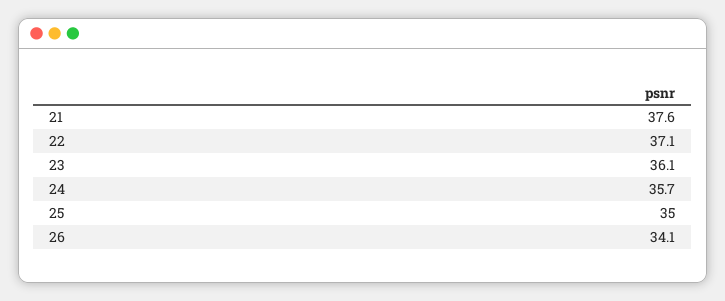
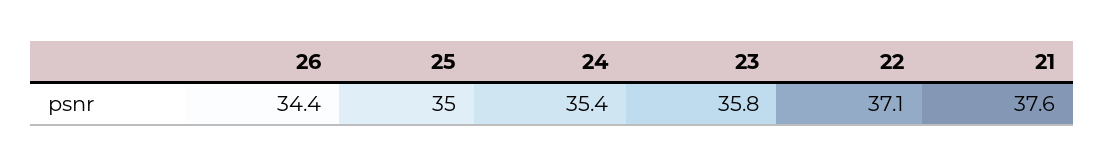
  {
    "21": 37.6,
    "22": 37.1,
-   "23": 36.1,
+   "23": 35.8,
-   "24": 35.7,
+   "24": 35.4,
    "25": 35,
-   "26": 34.1
+   "26": 34.4
  }

